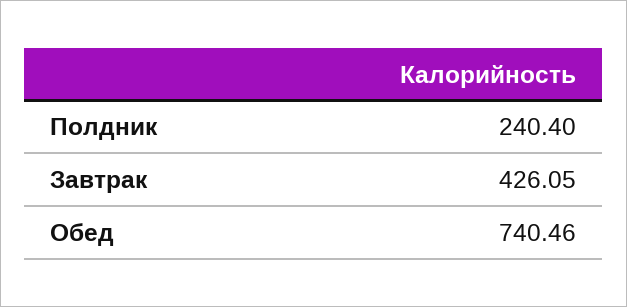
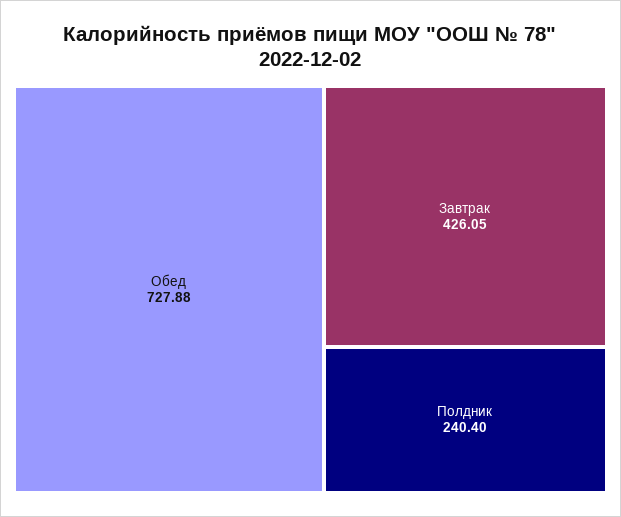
  {
    "Полдник": 240.4,
    "Завтрак": 426.05,
-   "Обед": 740.46
+   "Обед": 727.88
  }

